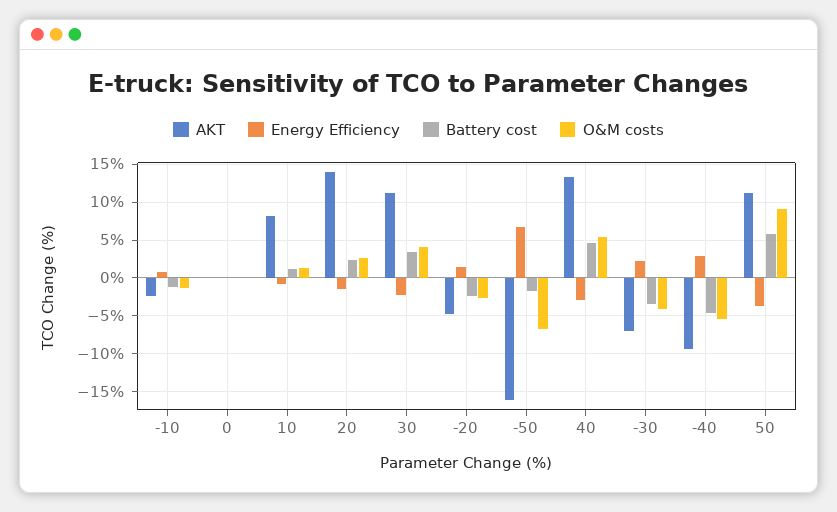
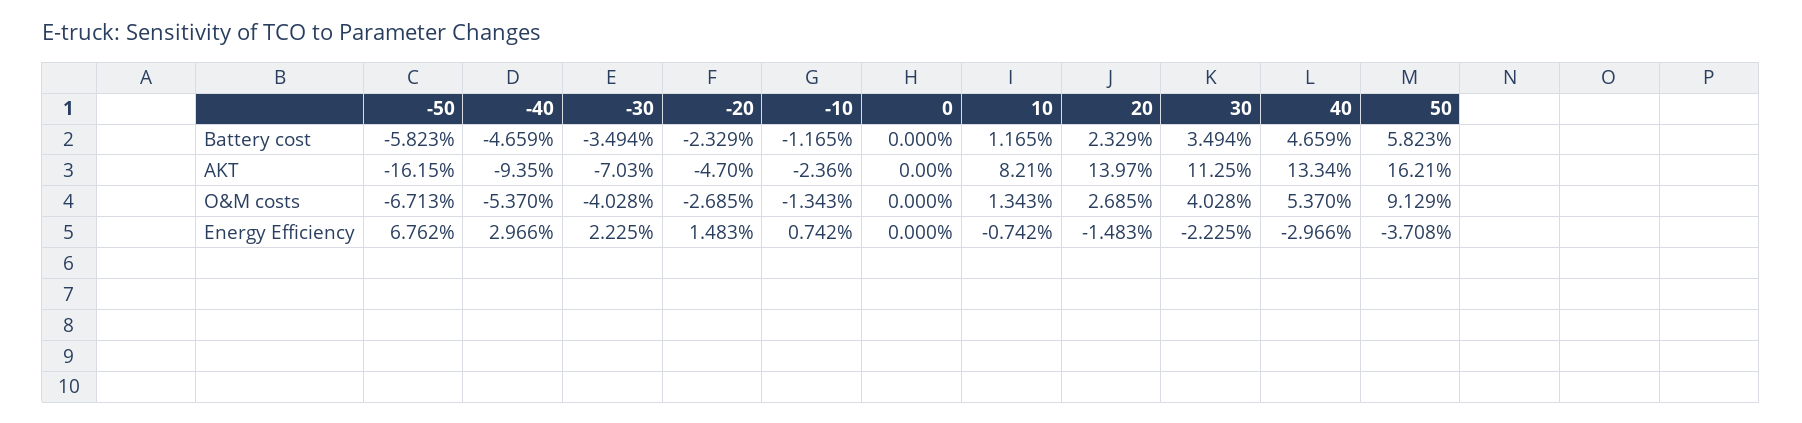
  {
    "AKT": {
      "-10": -2.36,
      "0": 0,
      "10": 8.21,
      "20": 13.97,
      "30": 11.25,
      "-20": -4.7,
      "-50": -16.15,
      "40": 13.34,
      "-30": -7.03,
      "-40": -9.35,
-     "50": 11
+     "50": 16.21
    },
    "Energy Efficiency": {
      "-10": 0.742,
      "0": 0,
      "10": -0.742,
      "20": -1.483,
      "30": -2.225,
      "-20": 1.483,
      "-50": 6.762,
      "40": -2.966,
      "-30": 2.225,
      "-40": 2.966,
      "50": -3.708
    },
    "Battery cost": {
      "-10": -1.165,
      "0": 0,
      "10": 1.165,
      "20": 2.329,
      "30": 3.494,
      "-20": -2.329,
-     "-50": -2,
+     "-50": -5.823,
      "40": 4.659,
      "-30": -3.494,
      "-40": -4.659,
      "50": 5.823
    },
    "O&M costs": {
      "-10": -1.343,
      "0": 0,
      "10": 1.343,
      "20": 2.685,
      "30": 4.028,
      "-20": -2.685,
      "-50": -6.713,
      "40": 5.37,
      "-30": -4.028,
      "-40": -5.37,
      "50": 9.129
    }
  }

